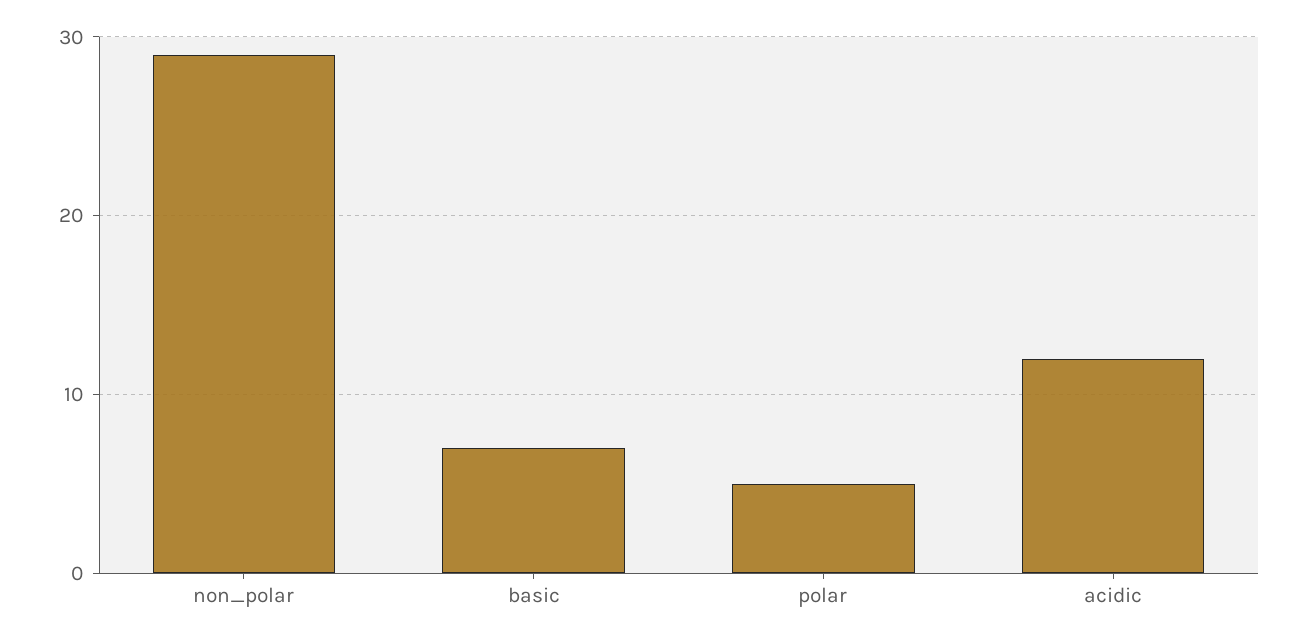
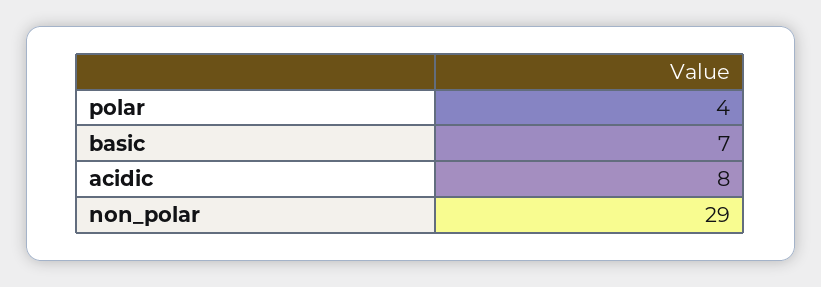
  {
    "non_polar": 29,
    "basic": 7,
-   "polar": 5,
+   "polar": 4,
-   "acidic": 12
+   "acidic": 8
  }

